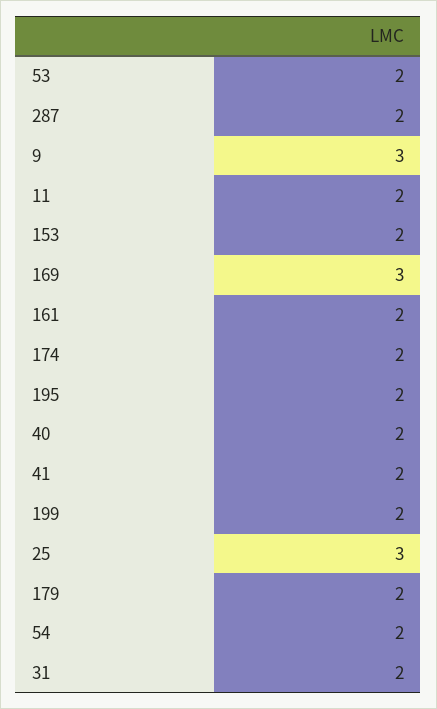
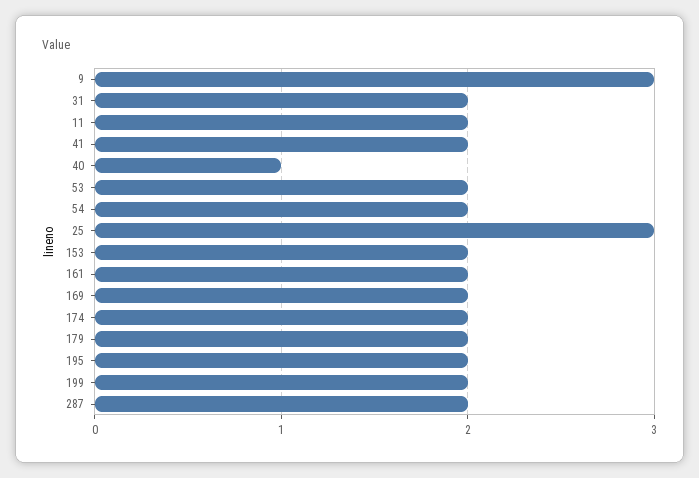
  {
    "53": 2,
    "287": 2,
    "9": 3,
    "11": 2,
    "153": 2,
-   "169": 3,
+   "169": 2,
    "161": 2,
    "174": 2,
    "195": 2,
-   "40": 2,
+   "40": 1,
    "41": 2,
    "199": 2,
    "25": 3,
    "179": 2,
    "54": 2,
    "31": 2
  }

